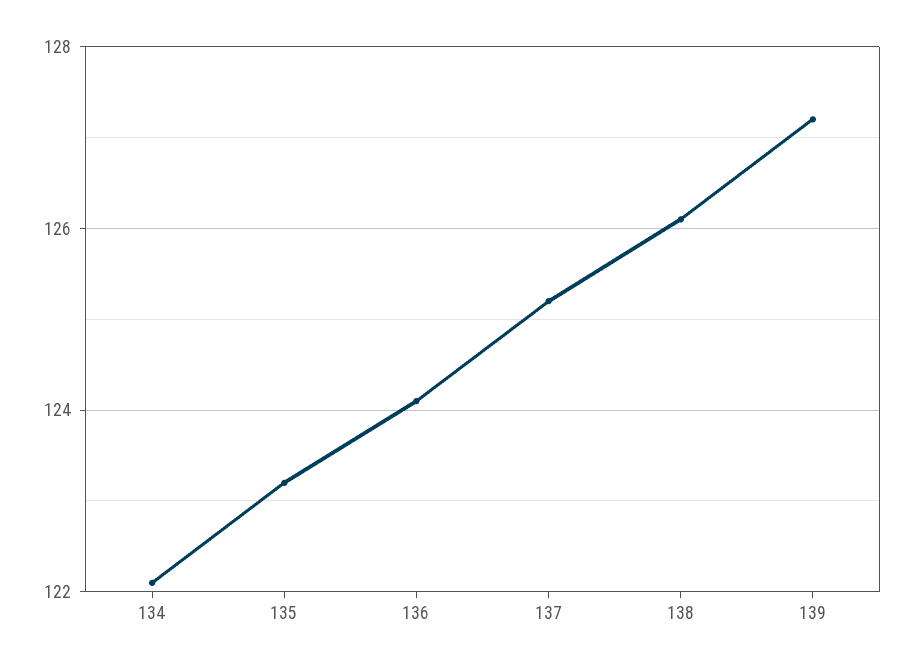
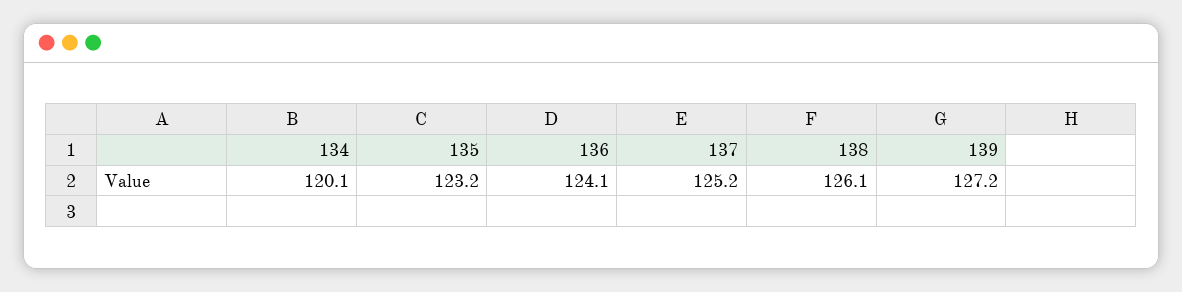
  {
-   "134": 122,
+   "134": 120.1,
    "135": 123.2,
    "136": 124.1,
    "137": 125.2,
    "138": 126.1,
    "139": 127.2
  }

